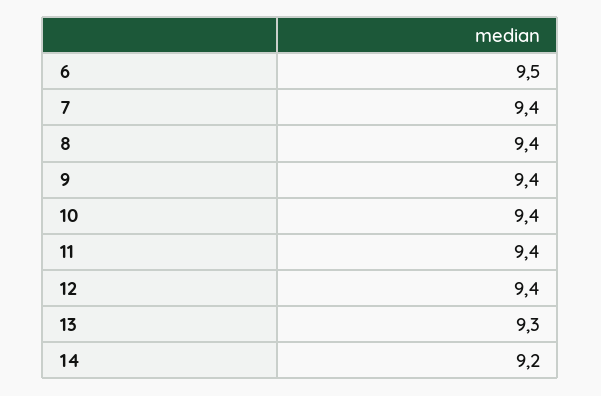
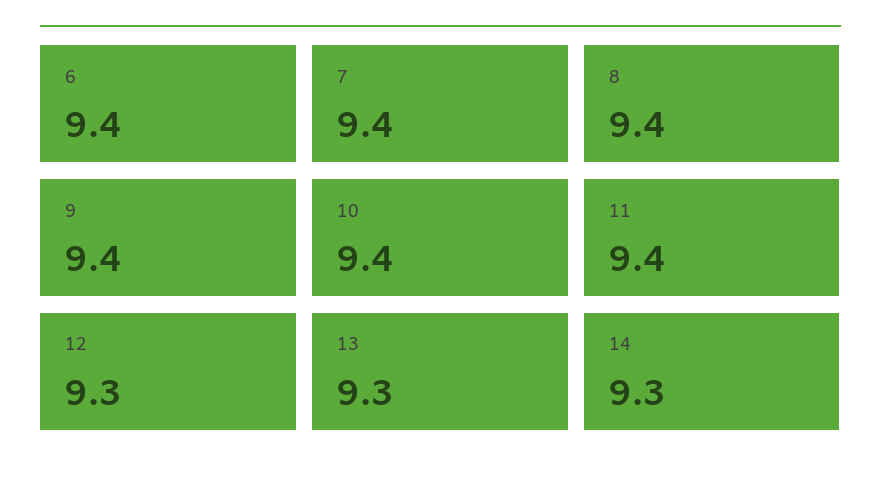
  {
-   "6": 9.5,
+   "6": 9.4,
    "7": 9.4,
    "8": 9.4,
    "9": 9.4,
    "10": 9.4,
    "11": 9.4,
-   "12": 9.4,
+   "12": 9.3,
    "13": 9.3,
-   "14": 9.2
+   "14": 9.3
  }

